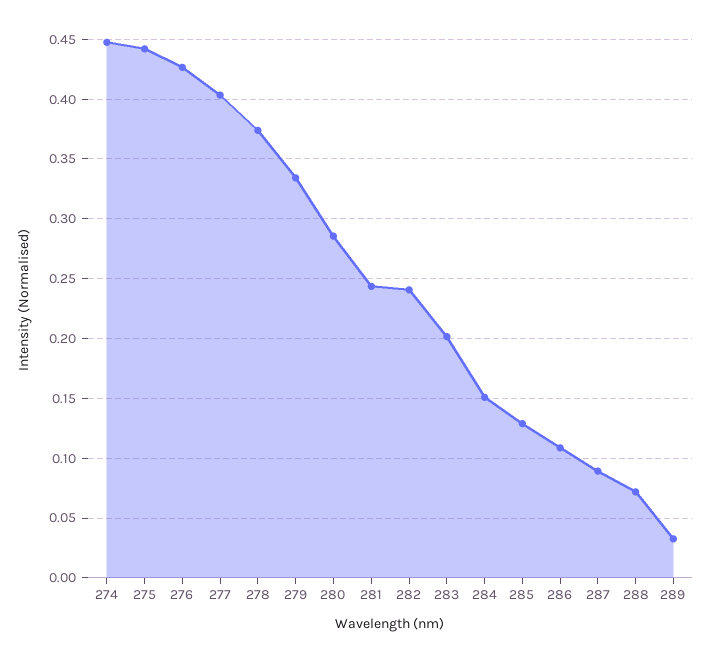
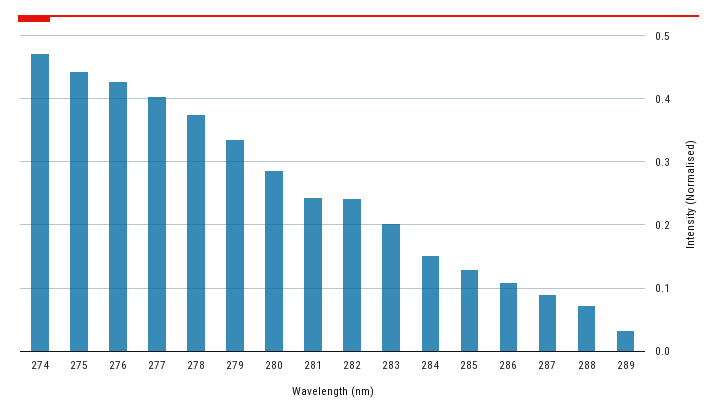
  {
-   "274": 0.45,
+   "274": 0.47,
    "275": 0.44,
    "276": 0.43,
    "277": 0.4,
    "278": 0.37,
    "279": 0.33,
    "280": 0.29,
    "281": 0.24,
    "282": 0.24,
    "283": 0.2,
    "284": 0.15,
    "285": 0.13,
    "286": 0.11,
    "287": 0.09,
    "288": 0.07,
    "289": 0.03
  }

